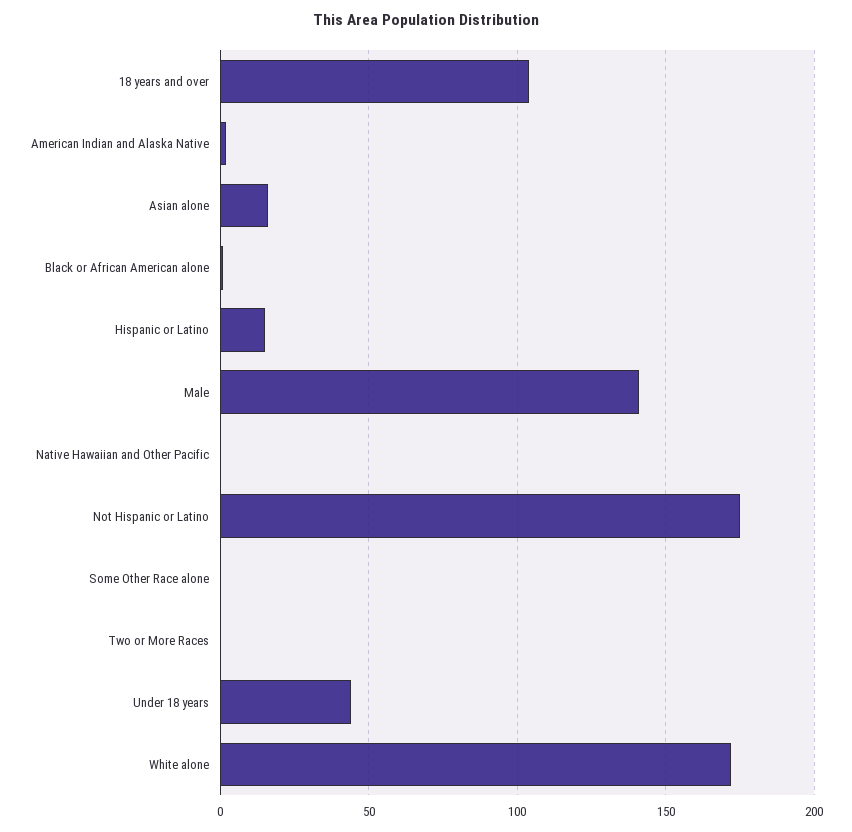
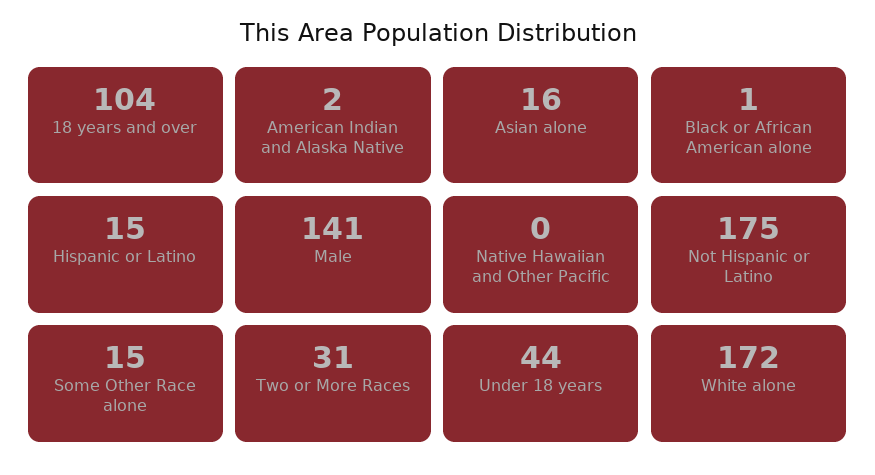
  {
    "18 years and over": 104,
    "American Indian and Alaska Native": 2,
    "Asian alone": 16,
    "Black or African American alone": 1,
    "Hispanic or Latino": 15,
    "Male": 141,
    "Native Hawaiian and Other Pacific": 0,
    "Not Hispanic or Latino": 175,
-   "Some Other Race alone": 0,
+   "Some Other Race alone": 15,
-   "Two or More Races": 0,
+   "Two or More Races": 31,
    "Under 18 years": 44,
    "White alone": 172
  }

